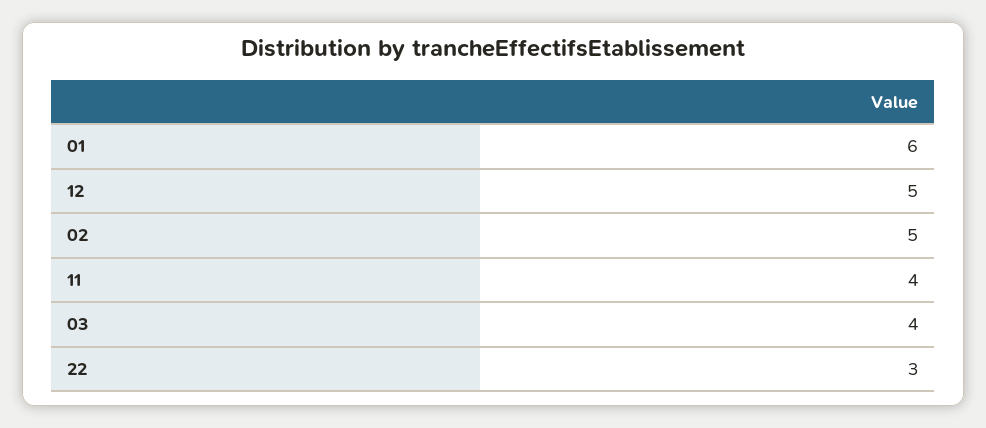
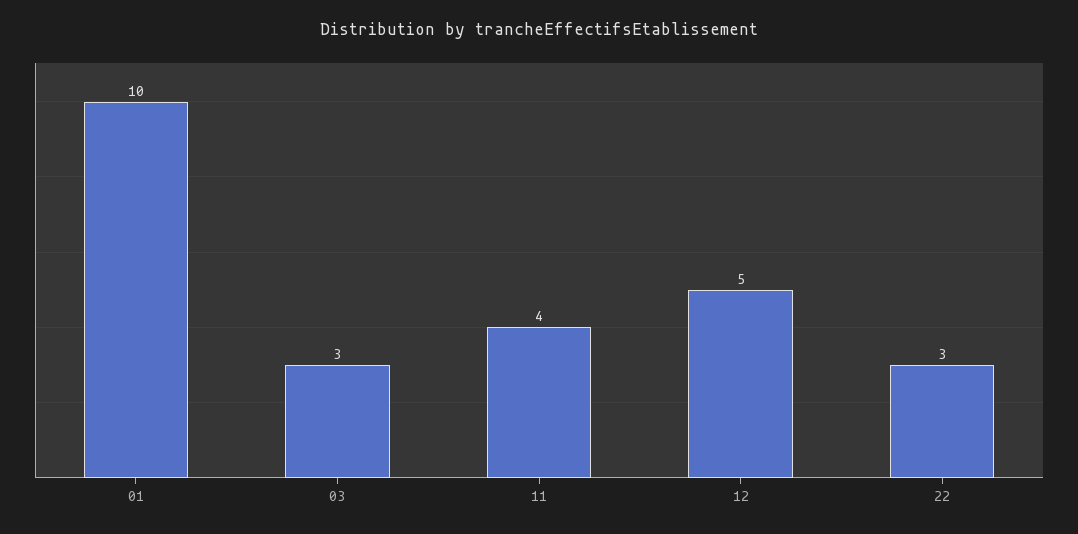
  {
-   "01": 6,
+   "01": 10,
    "12": 5,
-   "02": 5,
    "11": 4,
-   "03": 4,
+   "03": 3,
    "22": 3
  }

